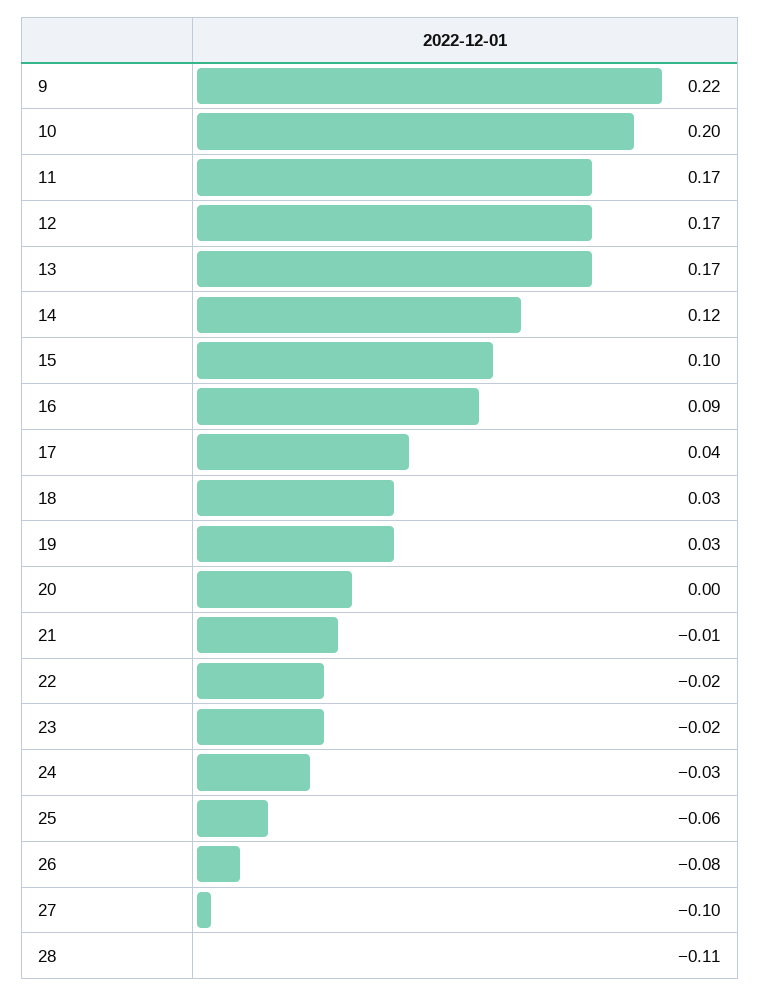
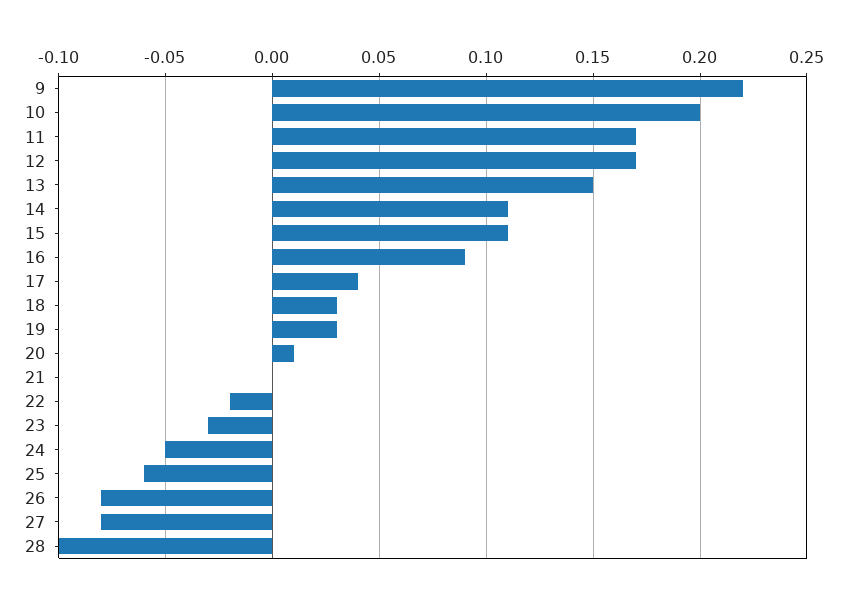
  {
    "9": 0.22,
    "10": 0.2,
    "11": 0.17,
    "12": 0.17,
-   "13": 0.17,
+   "13": 0.15,
-   "14": 0.12,
+   "14": 0.11,
-   "15": 0.1,
+   "15": 0.11,
    "16": 0.09,
    "17": 0.04,
    "18": 0.03,
    "19": 0.03,
-   "20": 0,
+   "20": 0.01,
-   "21": -0.01,
+   "21": 0,
    "22": -0.02,
-   "23": -0.02,
+   "23": -0.03,
-   "24": -0.03,
+   "24": -0.05,
    "25": -0.06,
    "26": -0.08,
-   "27": -0.1,
+   "27": -0.08,
-   "28": -0.11
+   "28": -0.1
  }

